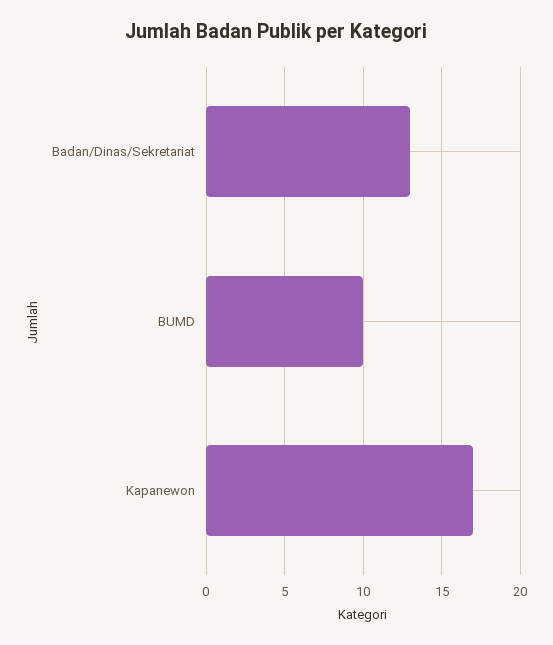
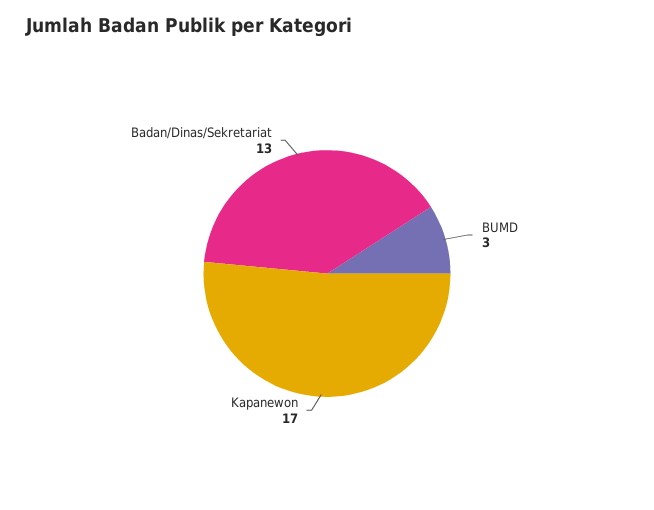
  {
    "Badan/Dinas/Sekretariat": 13,
-   "BUMD": 10,
+   "BUMD": 3,
    "Kapanewon": 17
  }

